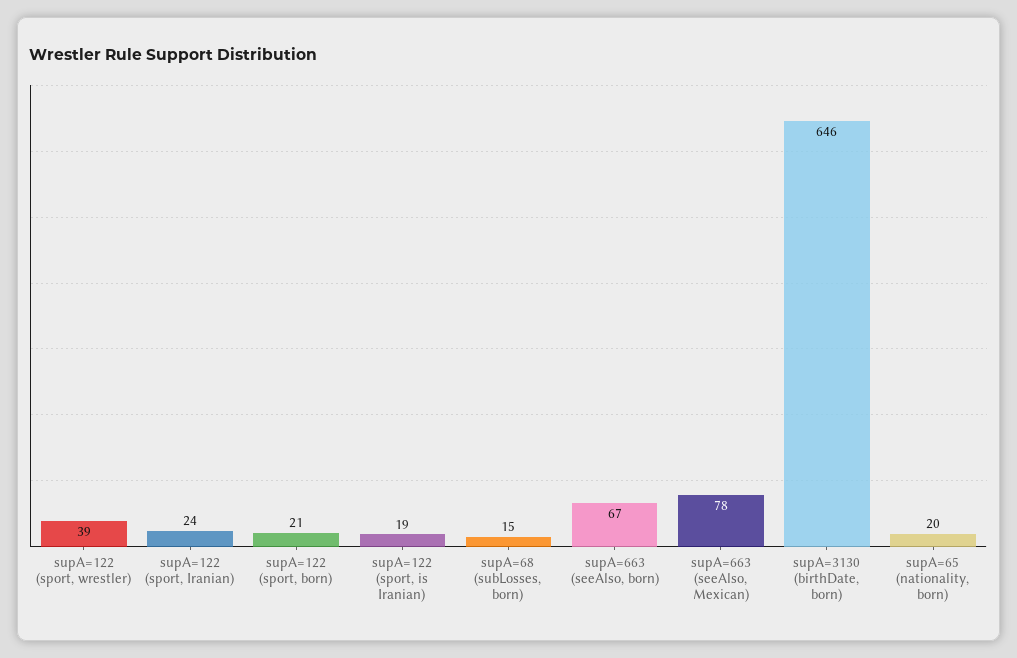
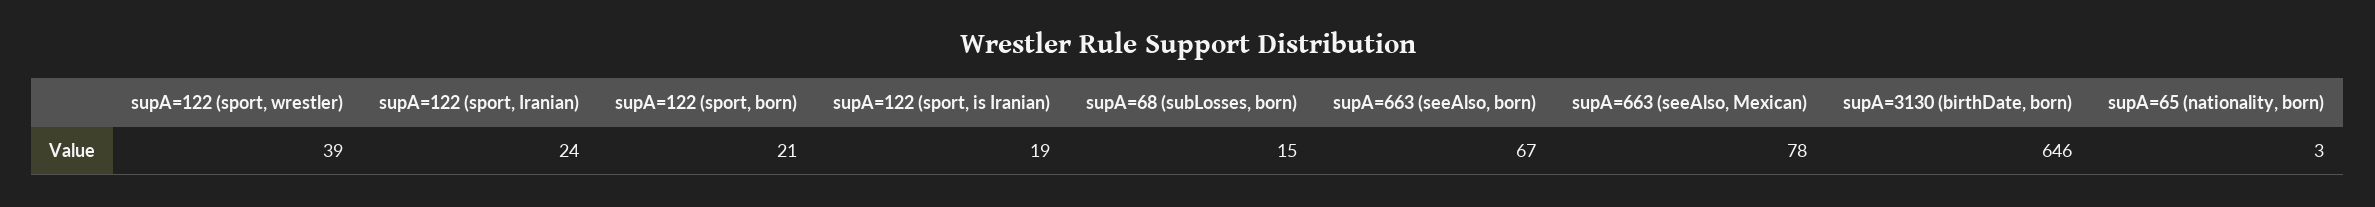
  {
    "supA=122 (sport, wrestler)": 39,
    "supA=122 (sport, Iranian)": 24,
    "supA=122 (sport, born)": 21,
    "supA=122 (sport, is Iranian)": 19,
    "supA=68 (subLosses, born)": 15,
    "supA=663 (seeAlso, born)": 67,
    "supA=663 (seeAlso, Mexican)": 78,
    "supA=3130 (birthDate, born)": 646,
-   "supA=65 (nationality, born)": 20
+   "supA=65 (nationality, born)": 3
  }

